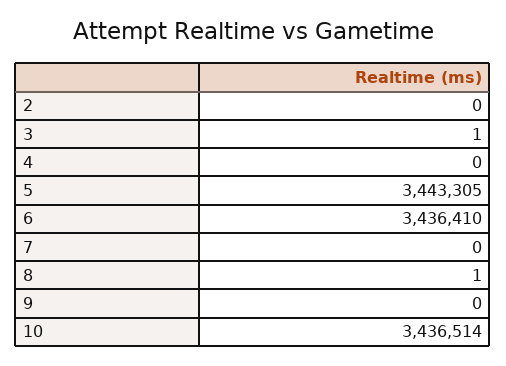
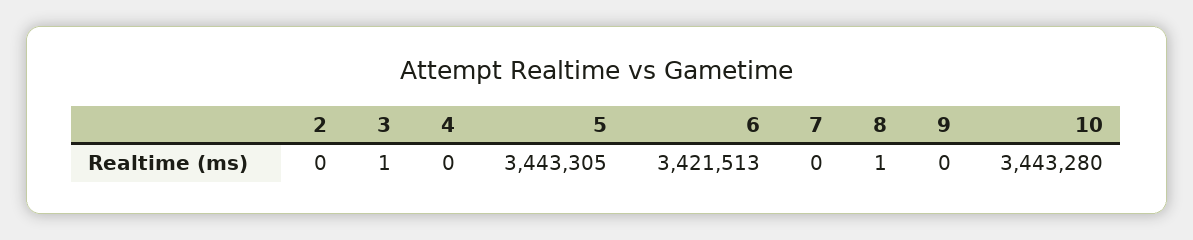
  {
    "2": 0,
    "3": 1,
    "4": 0,
    "5": 3443305,
-   "6": 3436410,
+   "6": 3421513,
    "7": 0,
    "8": 1,
    "9": 0,
-   "10": 3436514
+   "10": 3443280
  }

